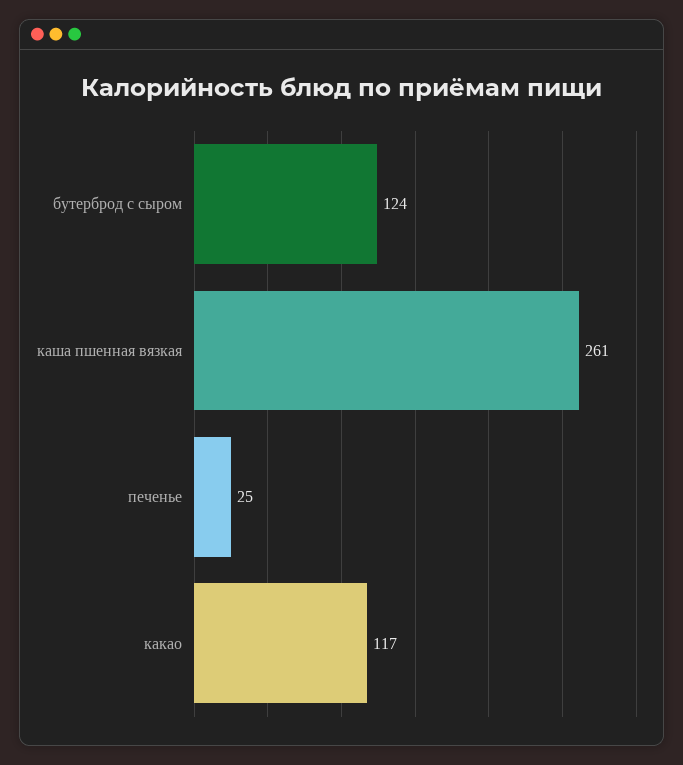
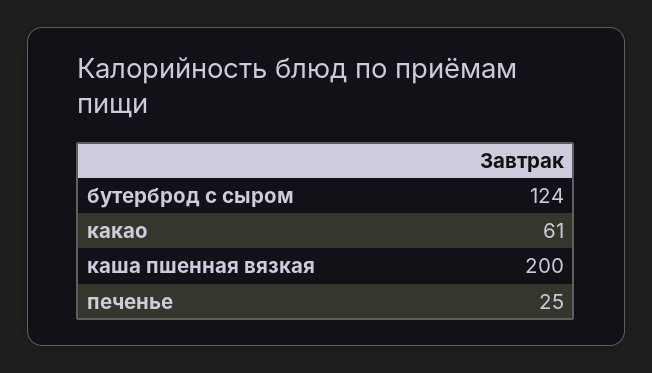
  {
    "бутерброд с сыром": 124,
-   "каша пшенная вязкая": 261,
+   "каша пшенная вязкая": 200,
    "печенье": 25,
-   "какао": 117
+   "какао": 61
  }

